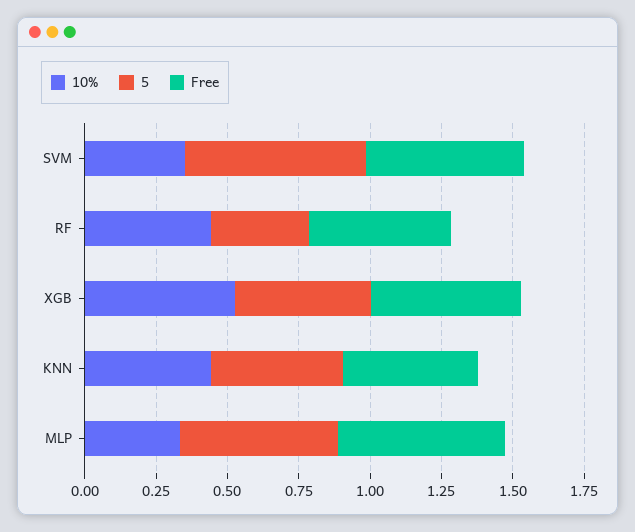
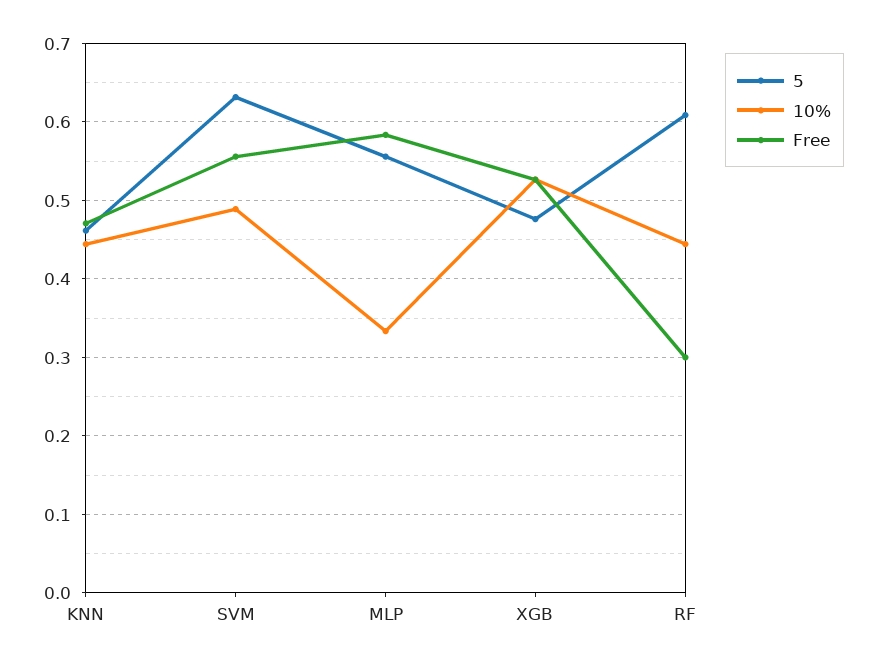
  {
    "10%": {
-     "SVM": 0.35,
+     "SVM": 0.49,
      "RF": 0.44,
      "XGB": 0.53,
      "KNN": 0.44,
      "MLP": 0.33
    },
    "5": {
      "SVM": 0.63,
-     "RF": 0.35,
+     "RF": 0.61,
      "XGB": 0.48,
      "KNN": 0.46,
      "MLP": 0.56
    },
    "Free": {
      "SVM": 0.56,
-     "RF": 0.5,
+     "RF": 0.3,
      "XGB": 0.53,
      "KNN": 0.47,
      "MLP": 0.58
    }
  }

